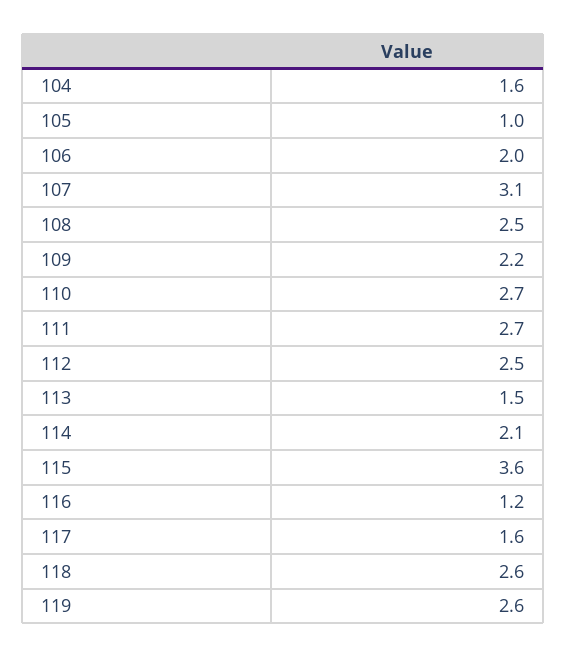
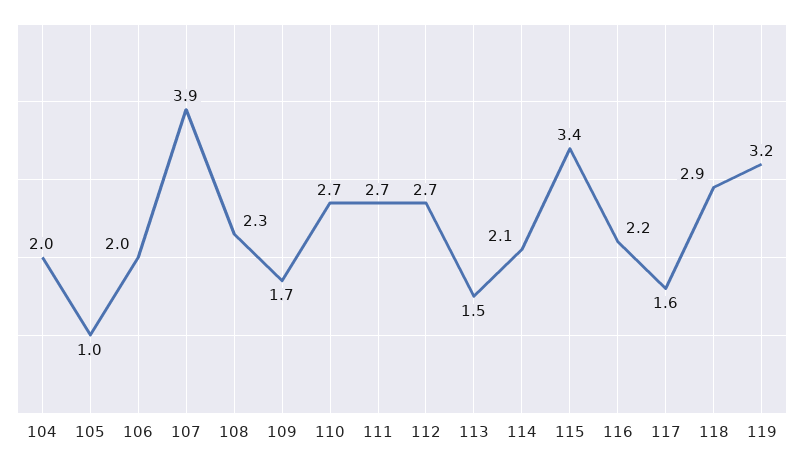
  {
-   "104": 1.6,
+   "104": 2,
    "105": 1,
    "106": 2,
-   "107": 3.1,
+   "107": 3.9,
-   "108": 2.5,
+   "108": 2.3,
-   "109": 2.2,
+   "109": 1.7,
    "110": 2.7,
    "111": 2.7,
-   "112": 2.5,
+   "112": 2.7,
    "113": 1.5,
    "114": 2.1,
-   "115": 3.6,
+   "115": 3.4,
-   "116": 1.2,
+   "116": 2.2,
    "117": 1.6,
-   "118": 2.6,
+   "118": 2.9,
-   "119": 2.6
+   "119": 3.2
  }

